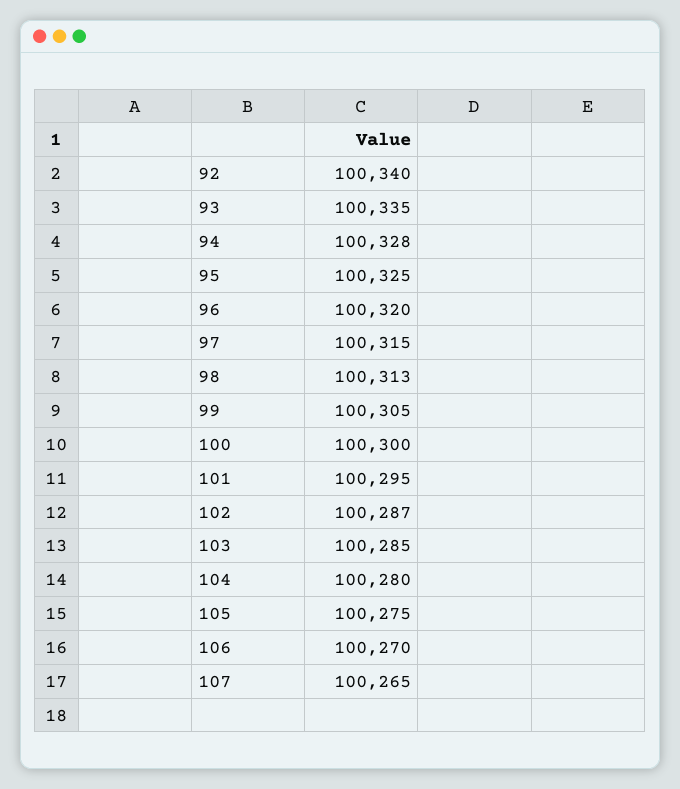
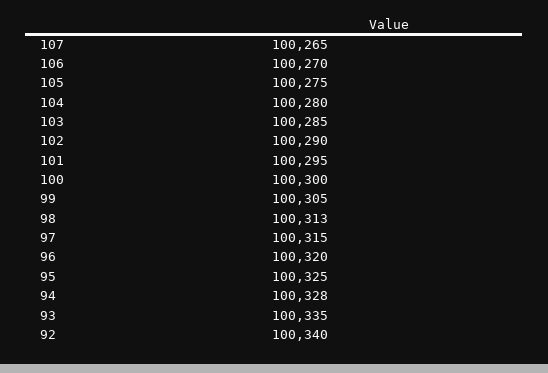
  {
    "92": 100340,
    "93": 100335,
    "94": 100328,
    "95": 100325,
    "96": 100320,
    "97": 100315,
    "98": 100313,
    "99": 100305,
    "100": 100300,
    "101": 100295,
-   "102": 100287,
+   "102": 100290,
    "103": 100285,
    "104": 100280,
    "105": 100275,
    "106": 100270,
    "107": 100265
  }

